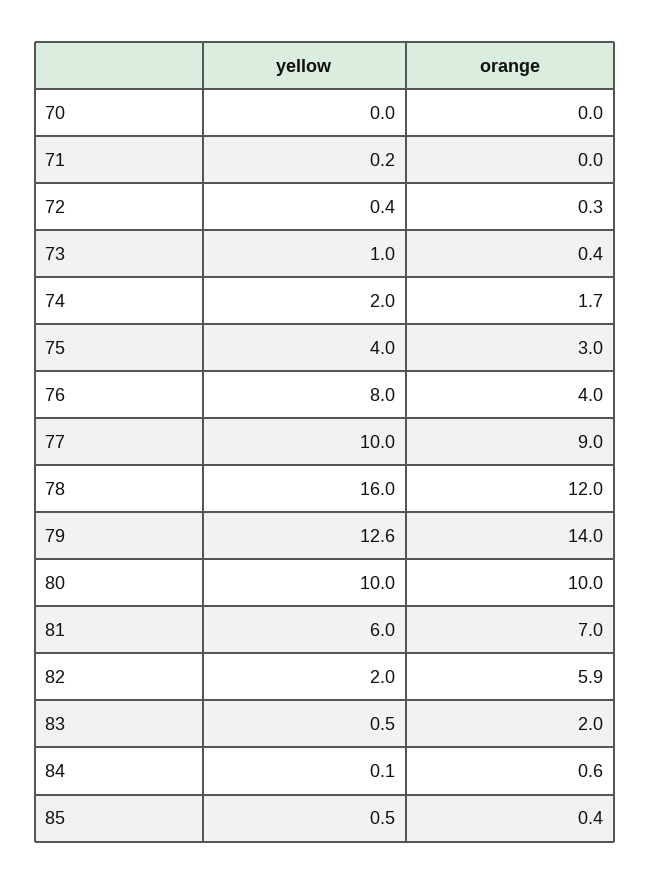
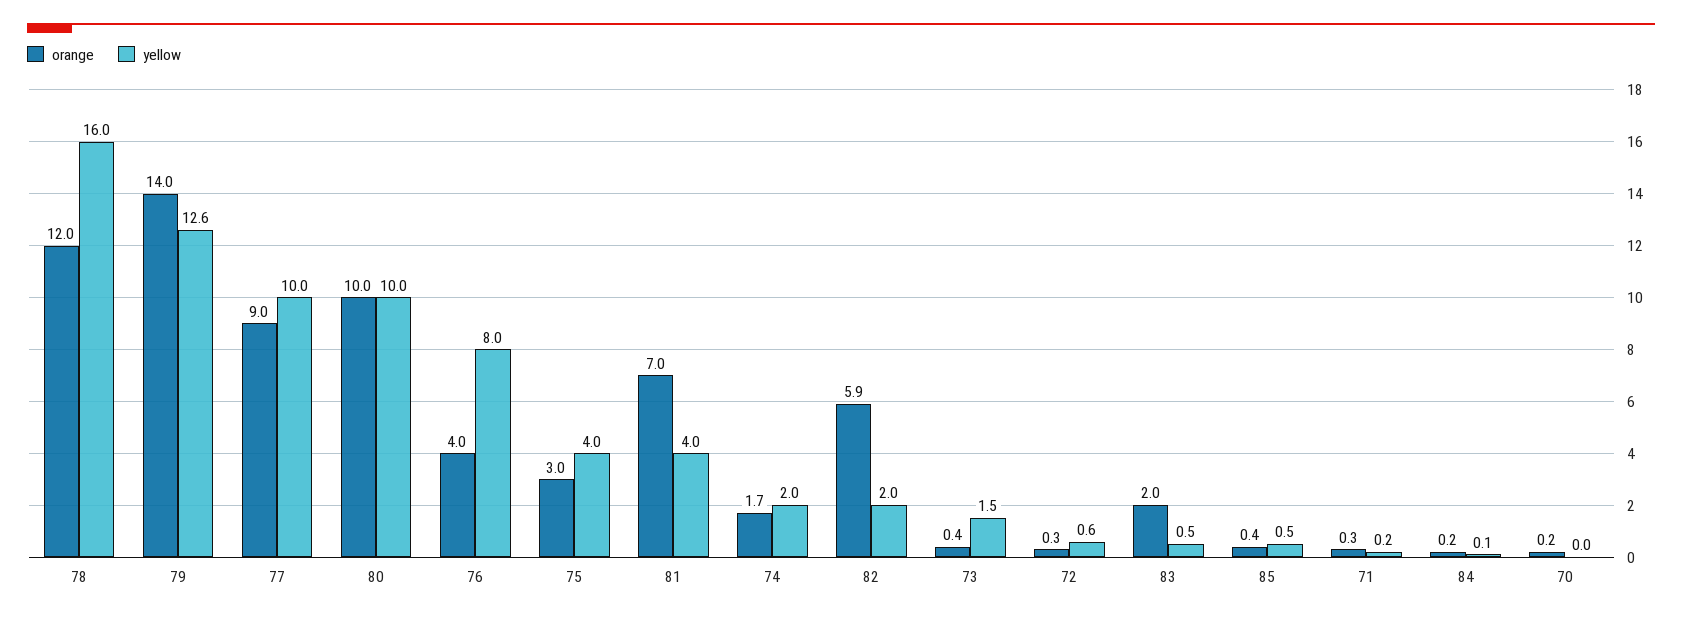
  {
    "yellow": {
      "70": 0,
      "71": 0.2,
-     "72": 0.4,
+     "72": 0.6,
-     "73": 1,
+     "73": 1.5,
      "74": 2,
      "75": 4,
      "76": 8,
      "77": 10,
      "78": 16,
      "79": 12.6,
      "80": 10,
-     "81": 6,
+     "81": 4,
      "82": 2,
      "83": 0.5,
      "84": 0.1,
      "85": 0.5
    },
    "orange": {
-     "70": 0,
+     "70": 0.2,
-     "71": 0,
+     "71": 0.3,
      "72": 0.3,
      "73": 0.4,
      "74": 1.7,
      "75": 3,
      "76": 4,
      "77": 9,
      "78": 12,
      "79": 14,
      "80": 10,
      "81": 7,
      "82": 5.9,
      "83": 2,
-     "84": 0.6,
+     "84": 0.2,
      "85": 0.4
    }
  }

